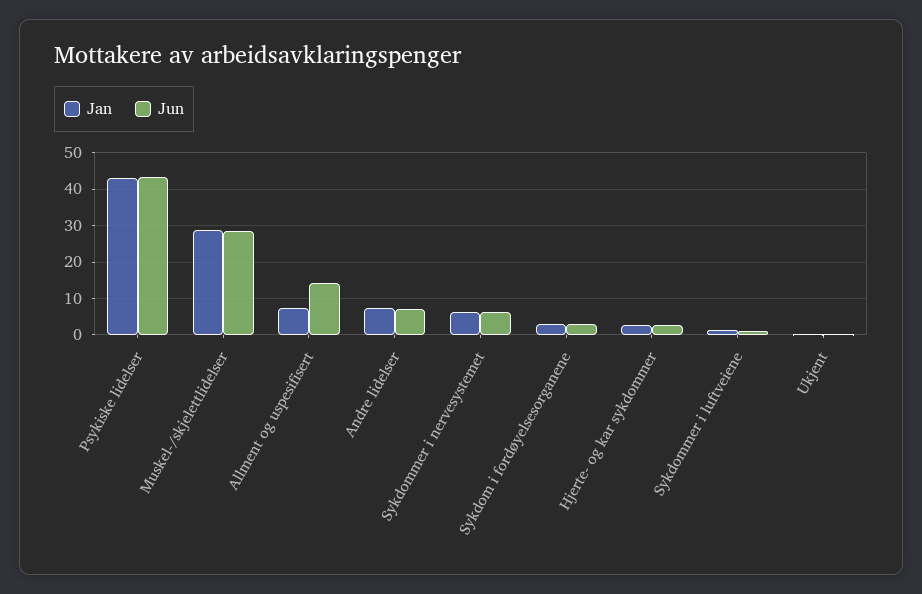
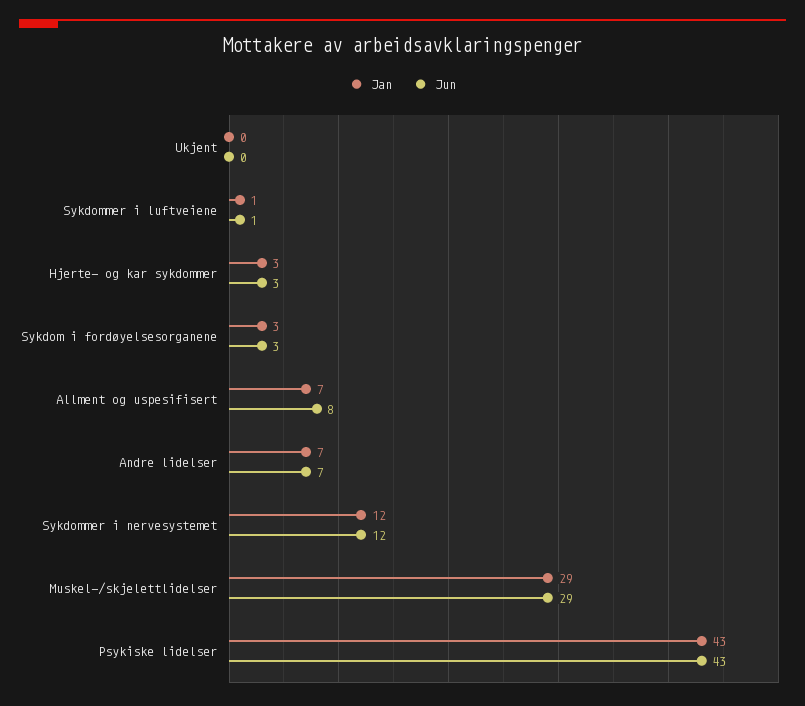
  {
    "Jan": {
      "Psykiske lidelser": 43,
      "Muskel-/skjelettlidelser": 29,
      "Allment og uspesifisert": 7,
      "Andre lidelser": 7,
-     "Sykdommer i nervesystemet": 6,
+     "Sykdommer i nervesystemet": 12,
      "Sykdom i fordøyelsesorganene": 3,
      "Hjerte- og kar sykdommer": 3,
      "Sykdommer i luftveiene": 1,
      "Ukjent": 0
    },
    "Jun": {
      "Psykiske lidelser": 43,
      "Muskel-/skjelettlidelser": 29,
-     "Allment og uspesifisert": 14,
+     "Allment og uspesifisert": 8,
      "Andre lidelser": 7,
-     "Sykdommer i nervesystemet": 6,
+     "Sykdommer i nervesystemet": 12,
      "Sykdom i fordøyelsesorganene": 3,
      "Hjerte- og kar sykdommer": 3,
      "Sykdommer i luftveiene": 1,
      "Ukjent": 0
    }
  }

